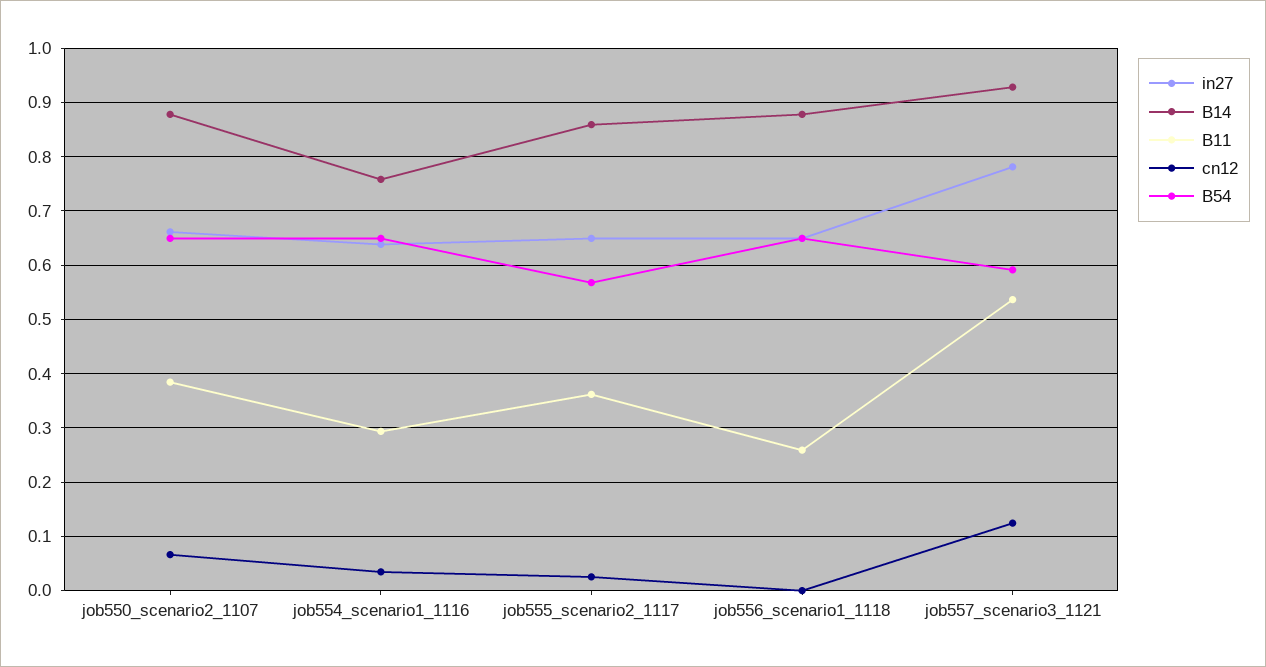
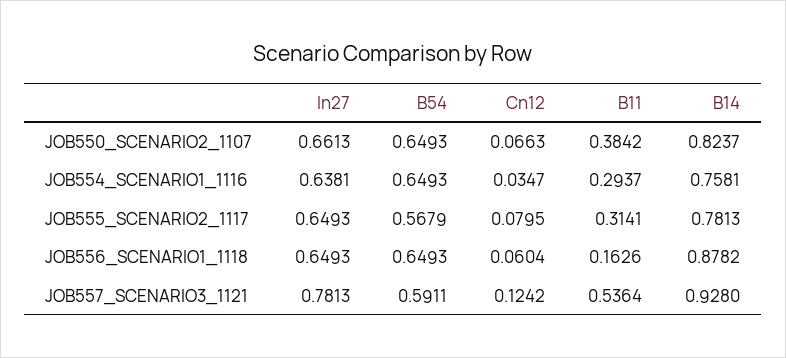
  {
    "in27": {
      "job550_scenario2_1107": 0.6613,
      "job554_scenario1_1116": 0.6381,
      "job555_scenario2_1117": 0.6493,
      "job556_scenario1_1118": 0.6493,
      "job557_scenario3_1121": 0.7813
    },
    "B14": {
-     "job550_scenario2_1107": 0.88,
+     "job550_scenario2_1107": 0.8237,
      "job554_scenario1_1116": 0.7581,
-     "job555_scenario2_1117": 0.86,
+     "job555_scenario2_1117": 0.7813,
      "job556_scenario1_1118": 0.8782,
      "job557_scenario3_1121": 0.928
    },
    "B11": {
      "job550_scenario2_1107": 0.3842,
      "job554_scenario1_1116": 0.2937,
-     "job555_scenario2_1117": 0.36,
+     "job555_scenario2_1117": 0.3141,
-     "job556_scenario1_1118": 0.26,
+     "job556_scenario1_1118": 0.1626,
      "job557_scenario3_1121": 0.5364
    },
    "cn12": {
      "job550_scenario2_1107": 0.0663,
      "job554_scenario1_1116": 0.0347,
-     "job555_scenario2_1117": 0.02,
+     "job555_scenario2_1117": 0.0795,
-     "job556_scenario1_1118": 0,
+     "job556_scenario1_1118": 0.0604,
      "job557_scenario3_1121": 0.1242
    },
    "B54": {
      "job550_scenario2_1107": 0.6493,
      "job554_scenario1_1116": 0.6493,
      "job555_scenario2_1117": 0.5679,
      "job556_scenario1_1118": 0.6493,
      "job557_scenario3_1121": 0.5911
    }
  }

